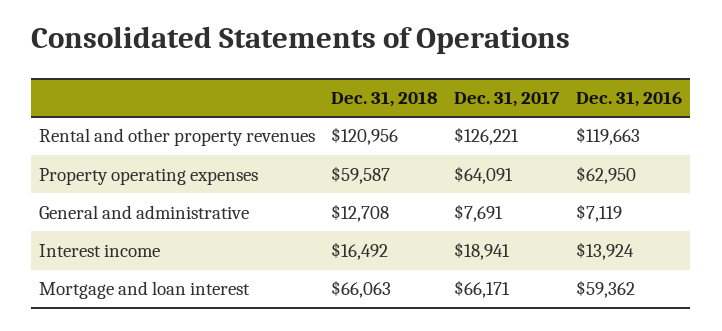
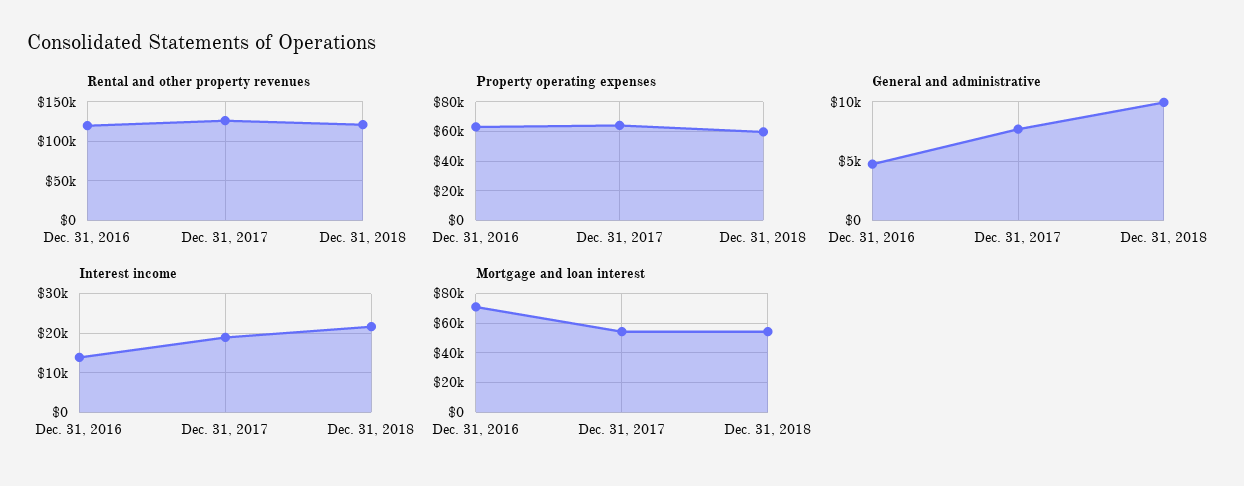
  {
    "Rental and other property revenues": {
      "Dec. 31, 2018": 120956,
      "Dec. 31, 2017": 126221,
      "Dec. 31, 2016": 119663
    },
    "Property operating expenses": {
      "Dec. 31, 2018": 59587,
      "Dec. 31, 2017": 64091,
      "Dec. 31, 2016": 62950
    },
    "General and administrative": {
-     "Dec. 31, 2018": 12708,
+     "Dec. 31, 2018": 10000,
      "Dec. 31, 2017": 7691,
-     "Dec. 31, 2016": 7119
+     "Dec. 31, 2016": 5000
    },
    "Interest income": {
-     "Dec. 31, 2018": 16492,
+     "Dec. 31, 2018": 22000,
      "Dec. 31, 2017": 18941,
      "Dec. 31, 2016": 13924
    },
    "Mortgage and loan interest": {
-     "Dec. 31, 2018": 66063,
+     "Dec. 31, 2018": 55000,
-     "Dec. 31, 2017": 66171,
+     "Dec. 31, 2017": 55000,
-     "Dec. 31, 2016": 59362
+     "Dec. 31, 2016": 70000
    }
  }

